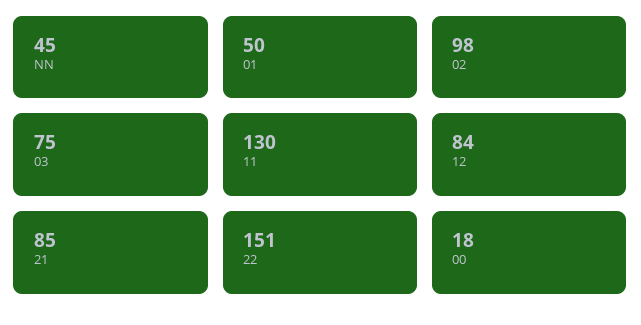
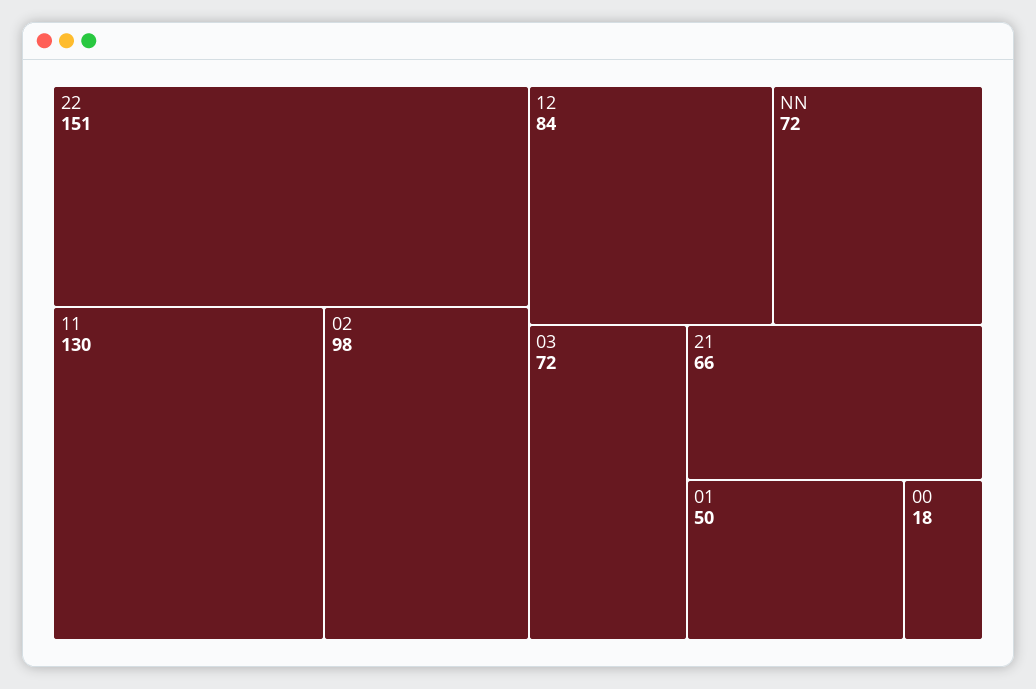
  {
-   "NN": 45,
+   "NN": 72,
    "01": 50,
    "02": 98,
-   "03": 75,
+   "03": 72,
    "11": 130,
    "12": 84,
-   "21": 85,
+   "21": 66,
    "22": 151,
    "00": 18
  }

